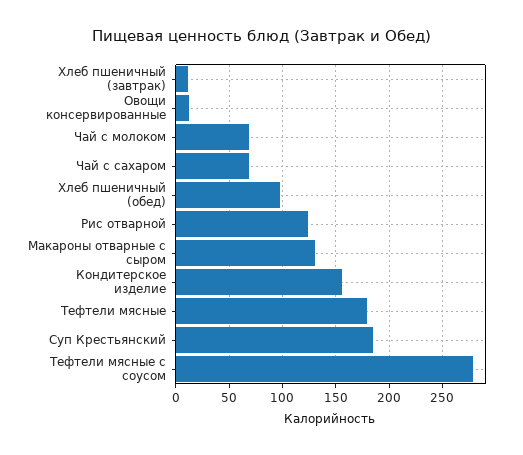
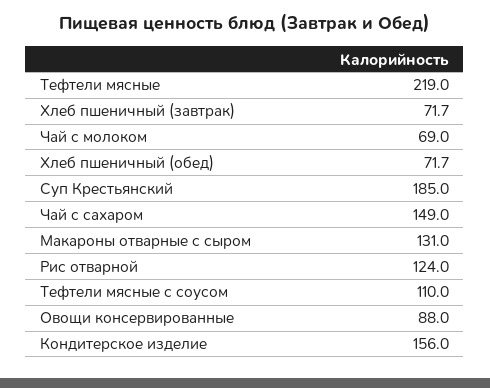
  {
-   "Хлеб пшеничный (завтрак)": 10,
+   "Хлеб пшеничный (завтрак)": 71.7,
-   "Овощи консервированные": 10,
+   "Овощи консервированные": 88,
    "Чай с молоком": 69,
-   "Чай с сахаром": 70,
+   "Чай с сахаром": 149,
-   "Хлеб пшеничный (обед)": 100,
+   "Хлеб пшеничный (обед)": 71.7,
    "Рис отварной": 124,
    "Макароны отварные с сыром": 131,
    "Кондитерское изделие": 156,
-   "Тефтели мясные": 180,
+   "Тефтели мясные": 219,
    "Суп Крестьянский": 185,
-   "Тефтели мясные с соусом": 280
+   "Тефтели мясные с соусом": 110
  }

